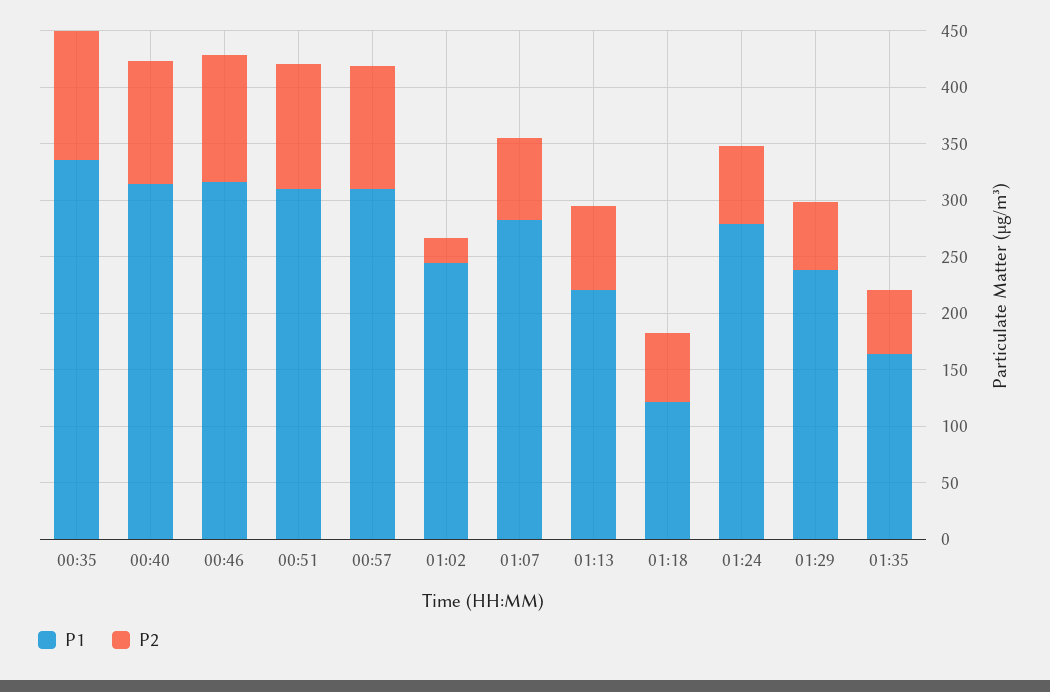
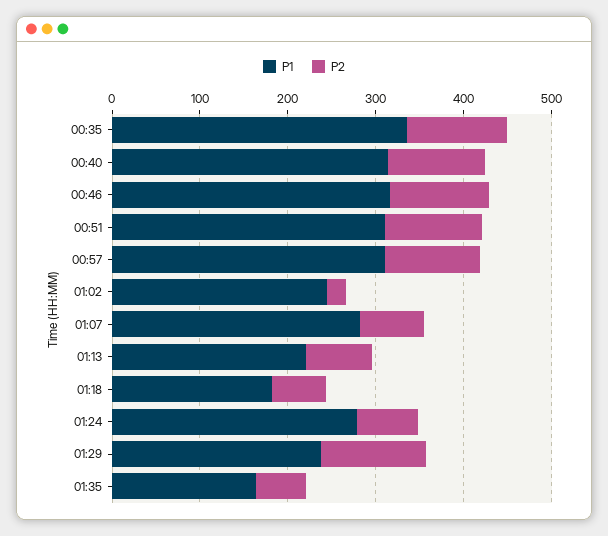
  {
    "P1": {
      "00:35": 340,
      "00:40": 310,
      "00:46": 320,
      "00:51": 310,
      "00:57": 310,
      "01:02": 240,
      "01:07": 280,
      "01:13": 220,
-     "01:18": 120,
+     "01:18": 180,
      "01:24": 280,
      "01:29": 240,
      "01:35": 160
    },
    "P2": {
      "00:35": 110,
      "00:40": 110,
      "00:46": 110,
      "00:51": 110,
      "00:57": 110,
      "01:02": 20,
      "01:07": 70,
      "01:13": 70,
      "01:18": 60,
      "01:24": 70,
-     "01:29": 60,
+     "01:29": 120,
      "01:35": 60
    }
  }

